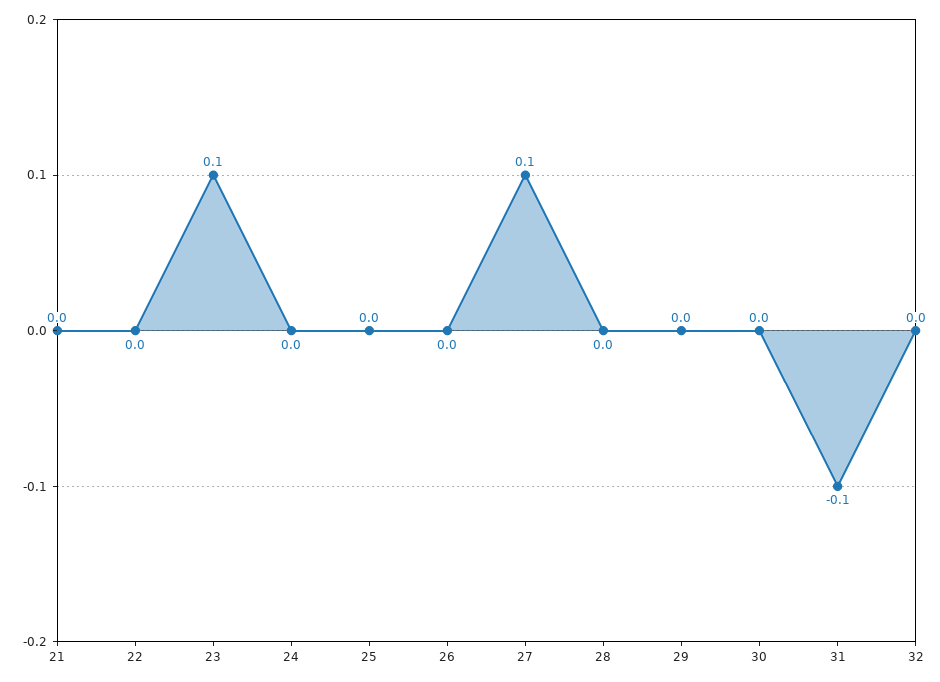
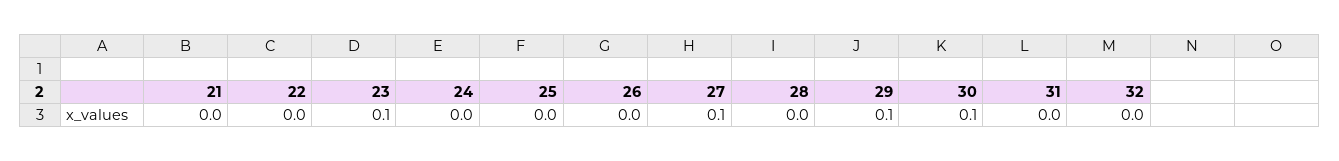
  {
    "21": 0,
    "22": 0,
    "23": 0.1,
    "24": 0,
    "25": 0,
    "26": 0,
    "27": 0.1,
    "28": 0,
-   "29": 0,
+   "29": 0.1,
-   "30": 0,
+   "30": 0.1,
-   "31": -0.1,
+   "31": 0,
    "32": 0
  }

